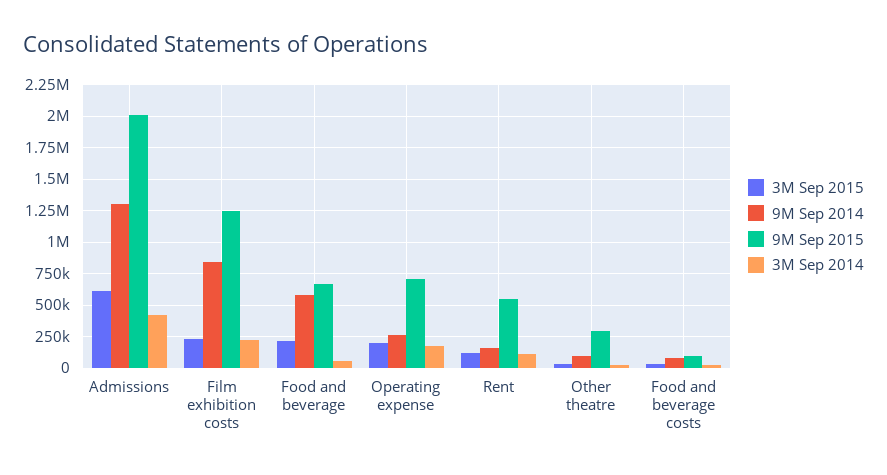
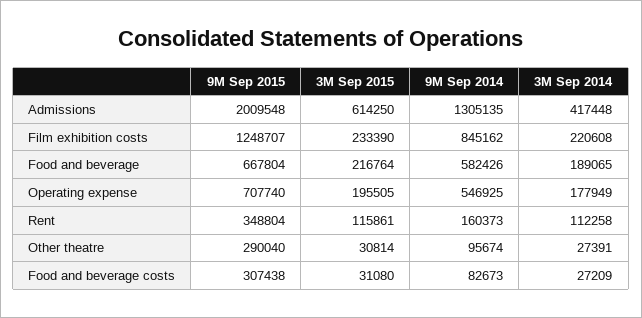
  {
    "3M Sep 2015": {
      "Admissions": 614250,
      "Film exhibition costs": 233390,
      "Food and beverage": 216764,
      "Operating expense": 195505,
      "Rent": 115861,
      "Other theatre": 30814,
      "Food and beverage costs": 31080
    },
    "9M Sep 2014": {
      "Admissions": 1305135,
      "Film exhibition costs": 845162,
      "Food and beverage": 582426,
-     "Operating expense": 250000,
+     "Operating expense": 546925,
      "Rent": 160373,
      "Other theatre": 95674,
      "Food and beverage costs": 82673
    },
    "9M Sep 2015": {
      "Admissions": 2009548,
      "Film exhibition costs": 1248707,
      "Food and beverage": 667804,
      "Operating expense": 707740,
-     "Rent": 550000,
+     "Rent": 348804,
      "Other theatre": 290040,
-     "Food and beverage costs": 100000
+     "Food and beverage costs": 307438
    },
    "3M Sep 2014": {
      "Admissions": 417448,
      "Film exhibition costs": 220608,
-     "Food and beverage": 50000,
+     "Food and beverage": 189065,
      "Operating expense": 177949,
      "Rent": 112258,
      "Other theatre": 27391,
      "Food and beverage costs": 27209
    }
  }

